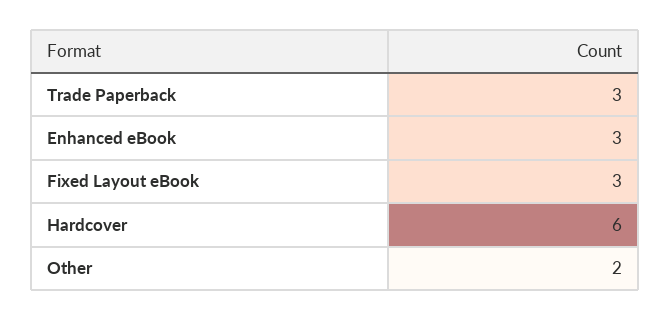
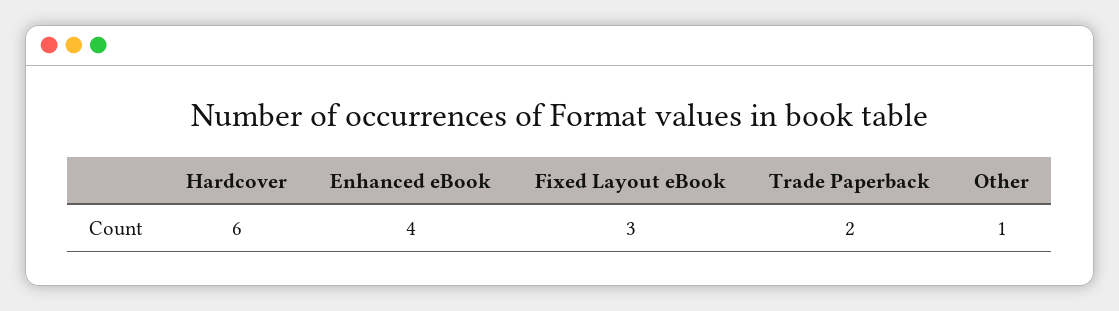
  {
-   "Trade Paperback": 3,
+   "Trade Paperback": 2,
-   "Enhanced eBook": 3,
+   "Enhanced eBook": 4,
    "Fixed Layout eBook": 3,
    "Hardcover": 6,
-   "Other": 2
+   "Other": 1
  }

